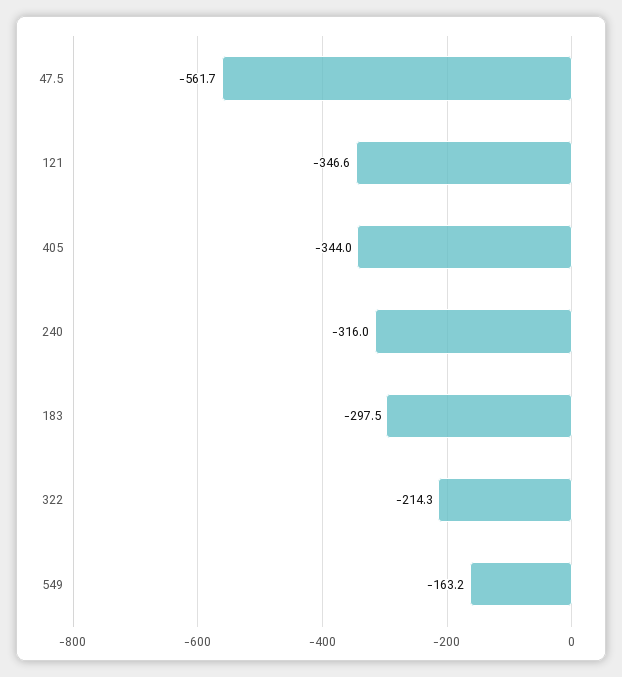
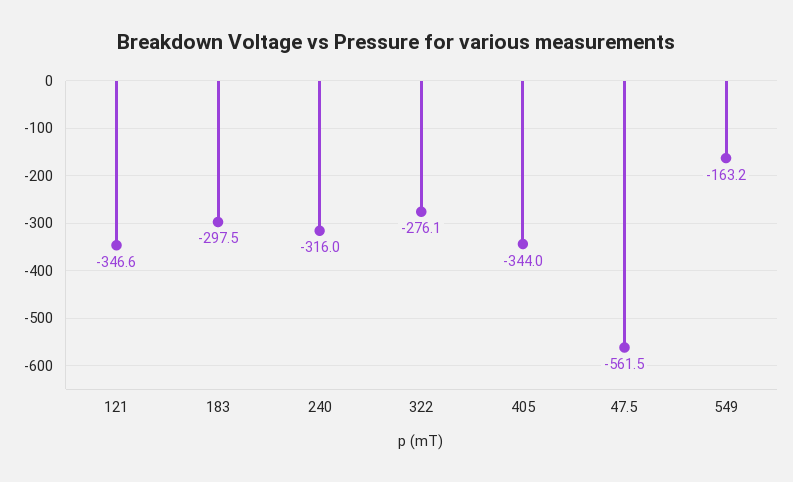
  {
-   "47.5": -561.7,
+   "47.5": -561.5,
    "121": -346.6,
    "405": -344,
    "240": -316,
    "183": -297.5,
-   "322": -214.3,
+   "322": -276.1,
    "549": -163.2
  }

